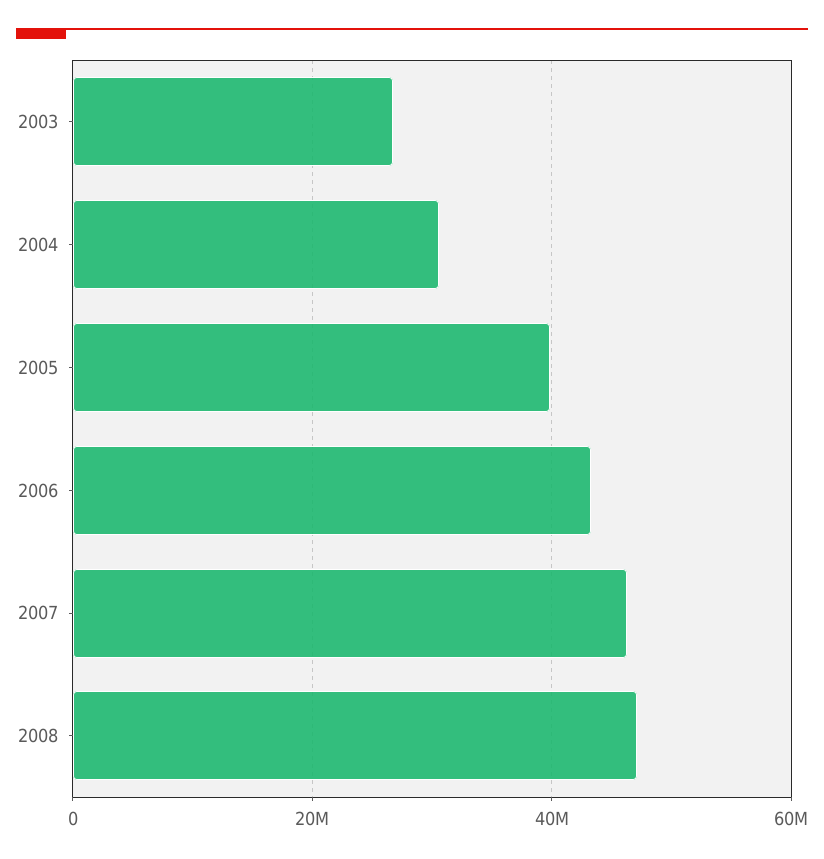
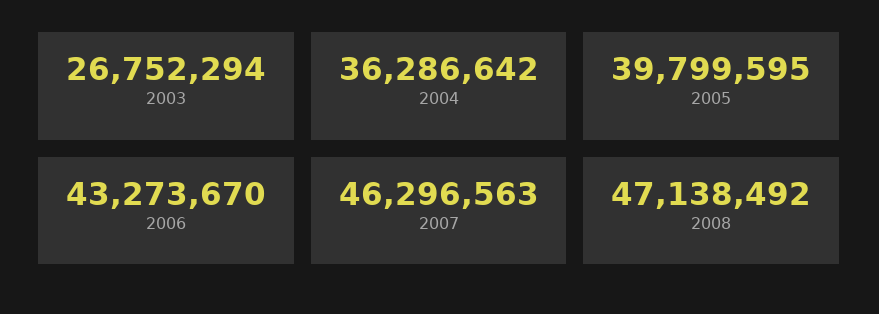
  {
    "2003": 26752294,
-   "2004": 30000000,
+   "2004": 36286642,
    "2005": 39799595,
    "2006": 43273670,
    "2007": 46296563,
    "2008": 47138492
  }

